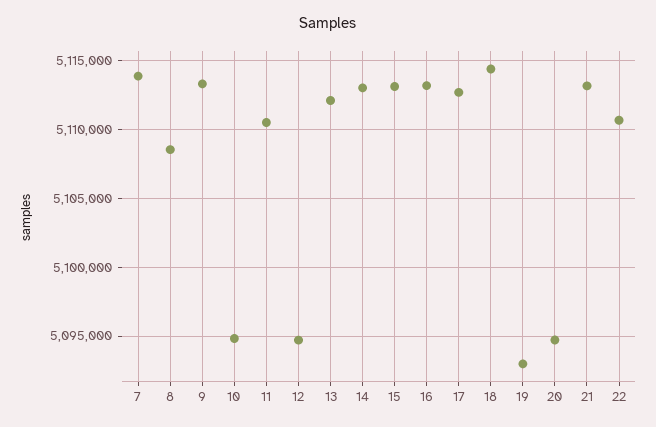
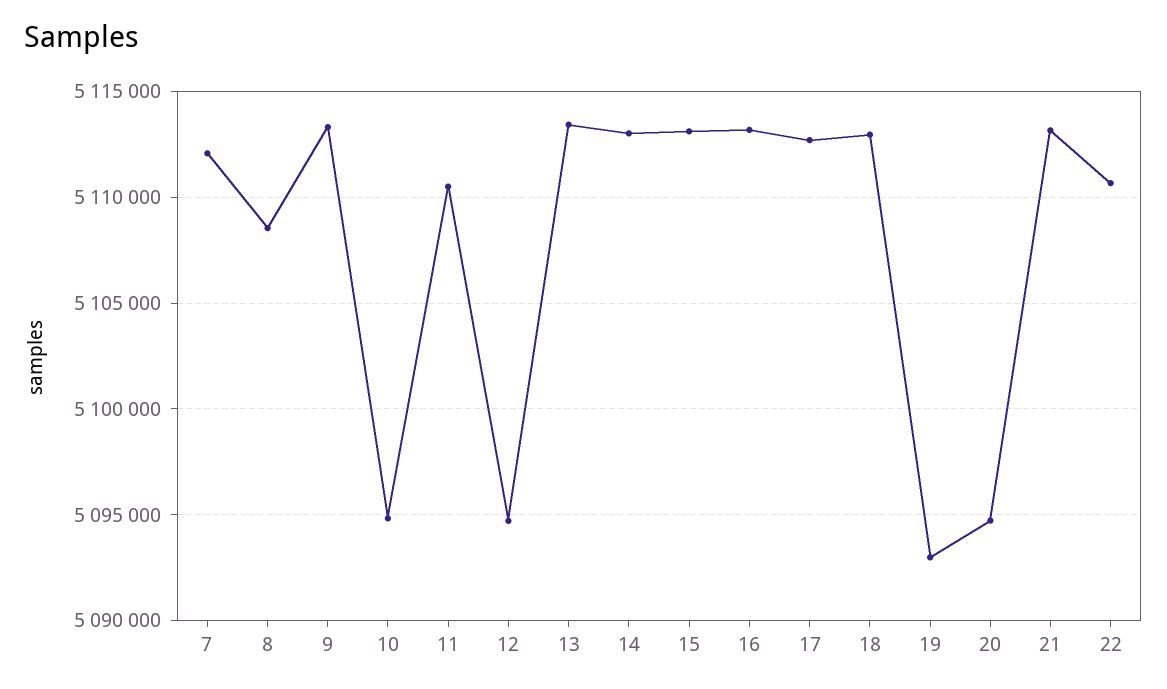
  {
-   "7": 5114000,
+   "7": 5112000,
    "8": 5108500,
    "9": 5113500,
    "10": 5095000,
    "11": 5110500,
    "12": 5094500,
-   "13": 5112000,
+   "13": 5113500,
    "14": 5113000,
    "15": 5113000,
    "16": 5113000,
    "17": 5112500,
-   "18": 5114500,
+   "18": 5113000,
    "19": 5093000,
    "20": 5094500,
    "21": 5113000,
    "22": 5110500
  }

